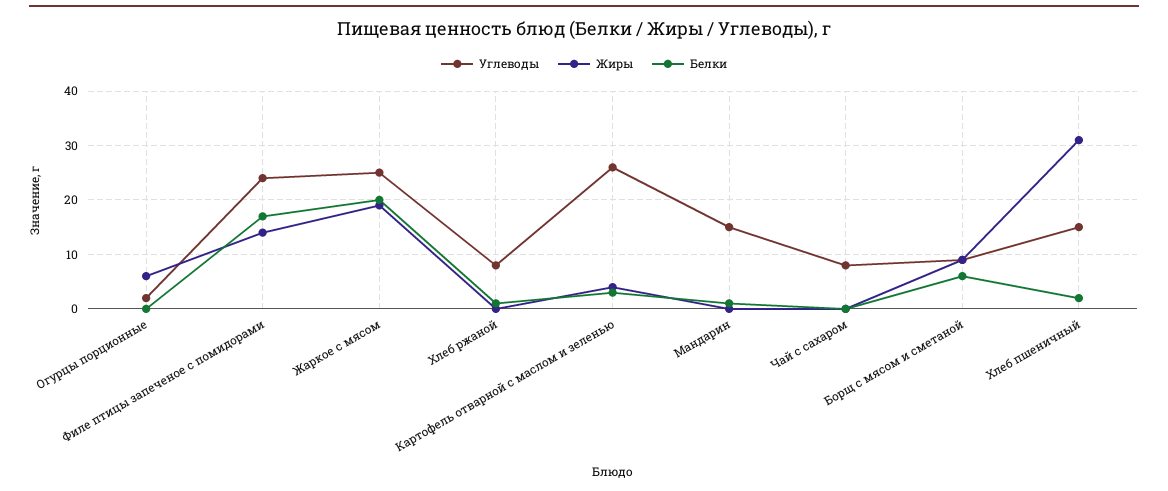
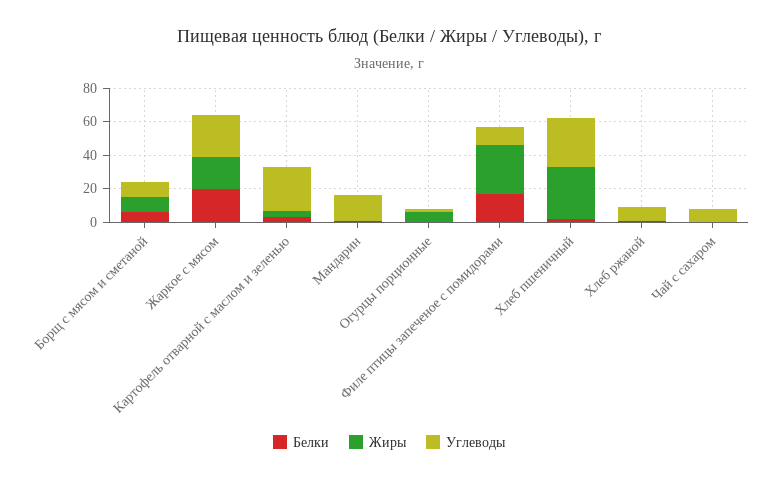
  {
    "Углеводы": {
      "Огурцы порционные": 0,
-     "Филе птицы запеченое с помидорами": 25,
+     "Филе птицы запеченое с помидорами": 10,
      "Жаркое с мясом": 25,
      "Хлеб ржаной": 10,
      "Картофель отварной с маслом и зеленью": 25,
      "Мандарин": 15,
      "Чай с сахаром": 10,
      "Борщ с мясом и сметаной": 10,
-     "Хлеб пшеничный": 15
+     "Хлеб пшеничный": 30
    },
    "Жиры": {
      "Огурцы порционные": 5,
-     "Филе птицы запеченое с помидорами": 15,
+     "Филе птицы запеченое с помидорами": 30,
      "Жаркое с мясом": 20,
      "Хлеб ржаной": 0,
      "Картофель отварной с маслом и зеленью": 5,
      "Мандарин": 0,
      "Чай с сахаром": 0,
      "Борщ с мясом и сметаной": 10,
      "Хлеб пшеничный": 30
    },
    "Белки": {
      "Огурцы порционные": 0,
      "Филе птицы запеченое с помидорами": 15,
      "Жаркое с мясом": 20,
      "Хлеб ржаной": 0,
      "Картофель отварной с маслом и зеленью": 5,
      "Мандарин": 0,
      "Чай с сахаром": 0,
      "Борщ с мясом и сметаной": 5,
      "Хлеб пшеничный": 0
    }
  }

